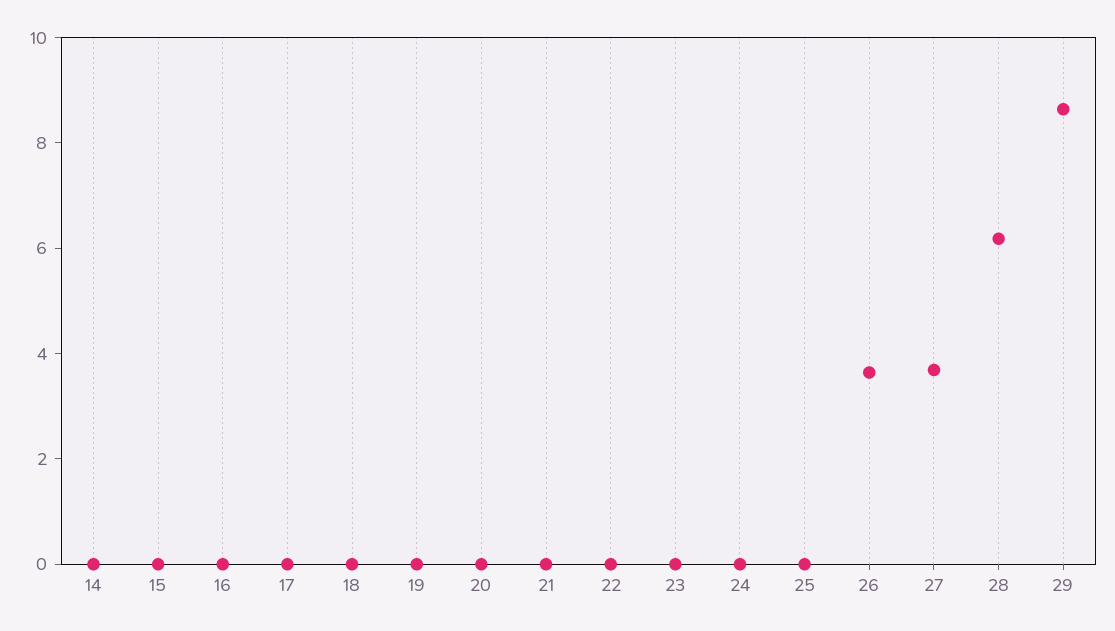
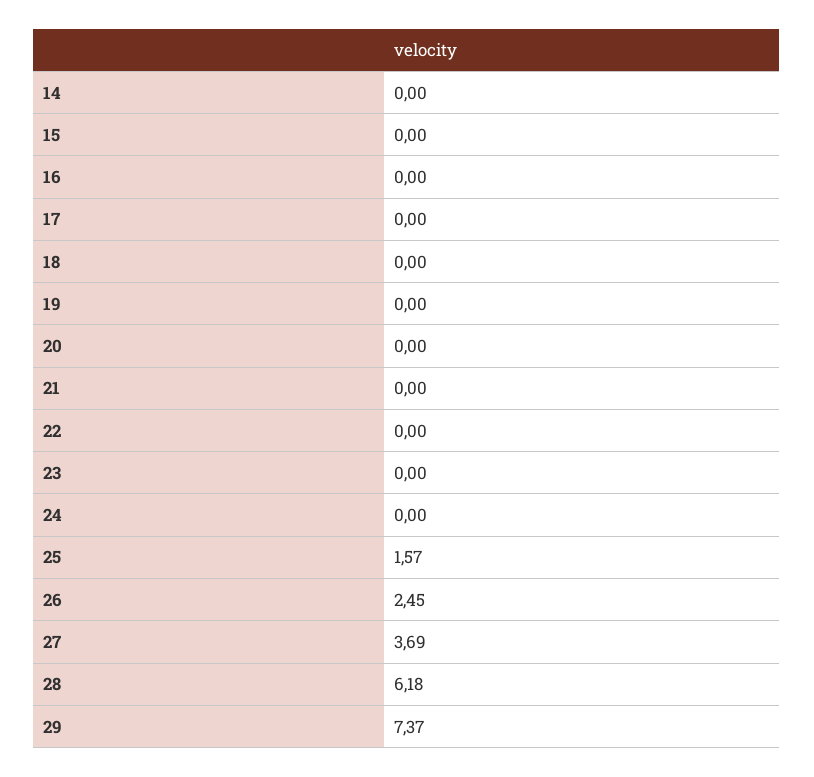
  {
    "14": 0,
    "15": 0,
    "16": 0,
    "17": 0,
    "18": 0,
    "19": 0,
    "20": 0,
    "21": 0,
    "22": 0,
    "23": 0,
    "24": 0,
-   "25": 0,
+   "25": 1.57,
-   "26": 3.5,
+   "26": 2.45,
    "27": 3.69,
    "28": 6.18,
-   "29": 8.5
+   "29": 7.37
  }

